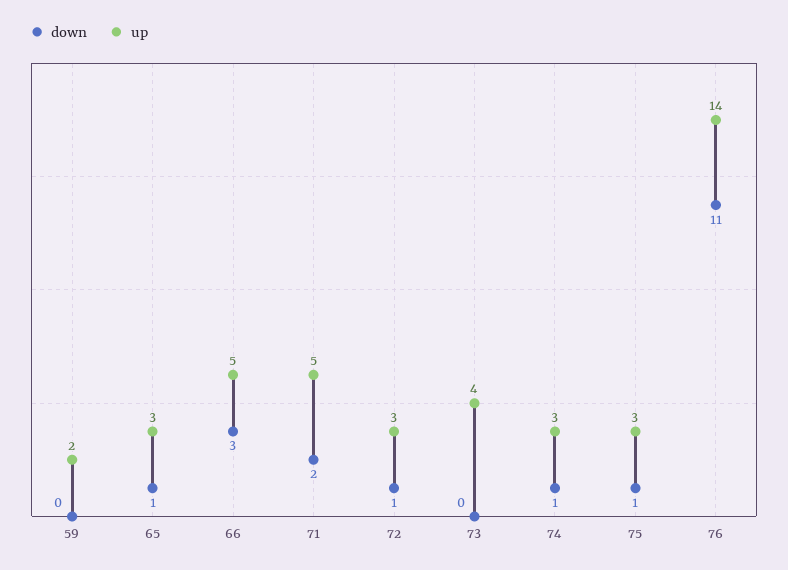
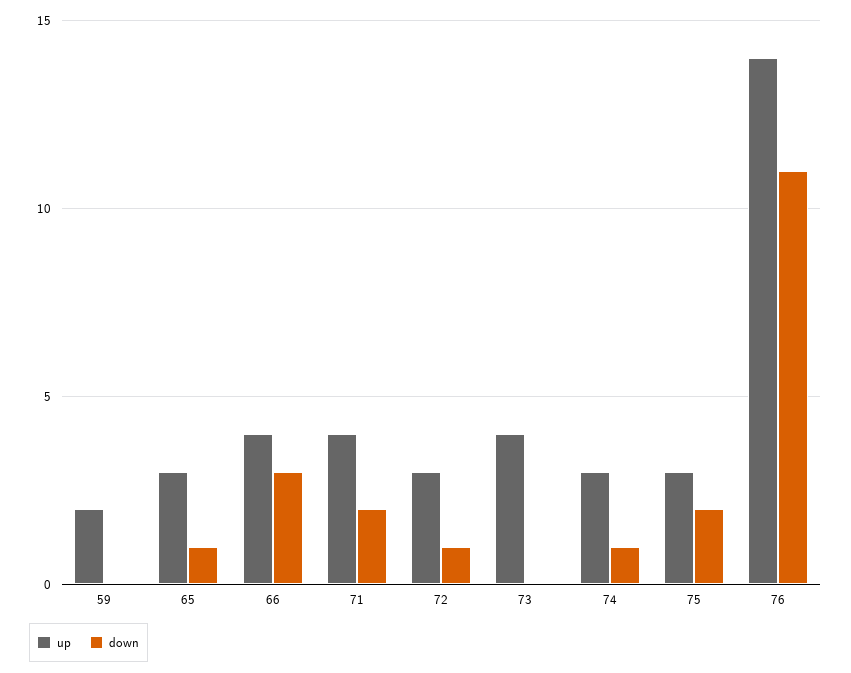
  {
    "down": {
      "59": 0,
      "65": 1,
      "66": 3,
      "71": 2,
      "72": 1,
      "73": 0,
      "74": 1,
-     "75": 1,
+     "75": 2,
      "76": 11
    },
    "up": {
      "59": 2,
      "65": 3,
-     "66": 5,
+     "66": 4,
-     "71": 5,
+     "71": 4,
      "72": 3,
      "73": 4,
      "74": 3,
      "75": 3,
      "76": 14
    }
  }

